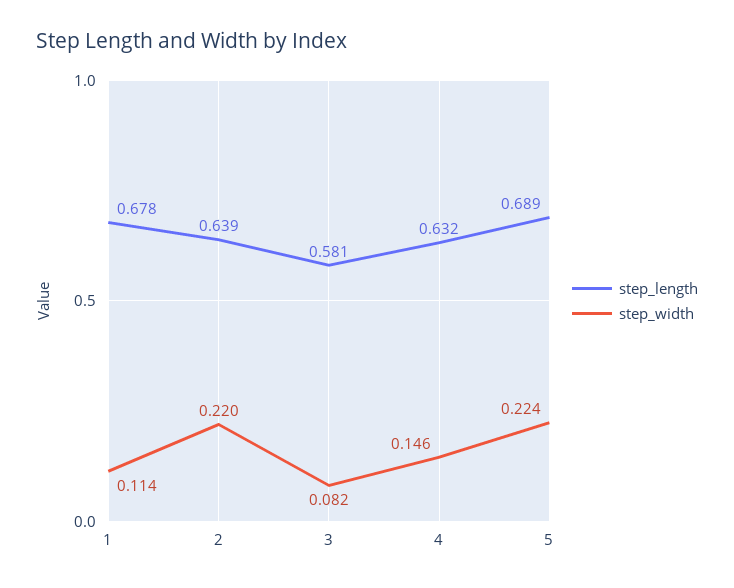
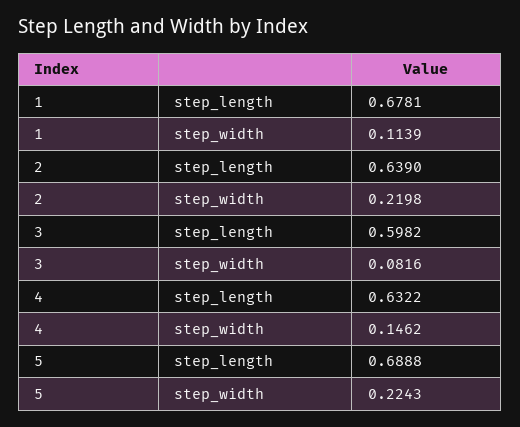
  {
    "step_length": {
      "1": 0.6781,
      "2": 0.639,
-     "3": 0.581,
+     "3": 0.5982,
      "4": 0.6322,
      "5": 0.6888
    },
    "step_width": {
      "1": 0.1139,
      "2": 0.2198,
      "3": 0.0816,
      "4": 0.1462,
      "5": 0.2243
    }
  }

